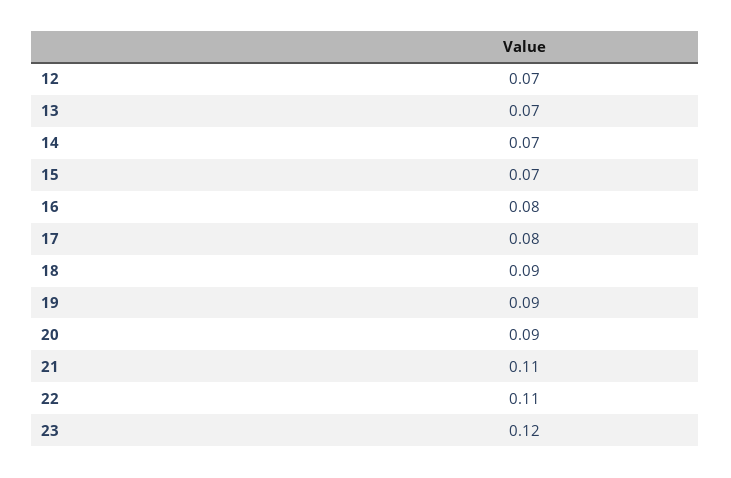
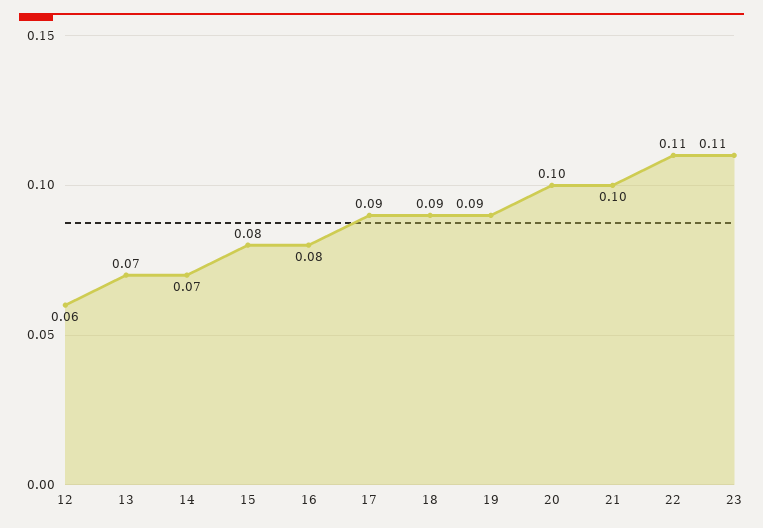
  {
-   "12": 0.07,
+   "12": 0.06,
    "13": 0.07,
    "14": 0.07,
-   "15": 0.07,
+   "15": 0.08,
    "16": 0.08,
-   "17": 0.08,
+   "17": 0.09,
    "18": 0.09,
    "19": 0.09,
-   "20": 0.09,
+   "20": 0.1,
-   "21": 0.11,
+   "21": 0.1,
    "22": 0.11,
-   "23": 0.12
+   "23": 0.11
  }

